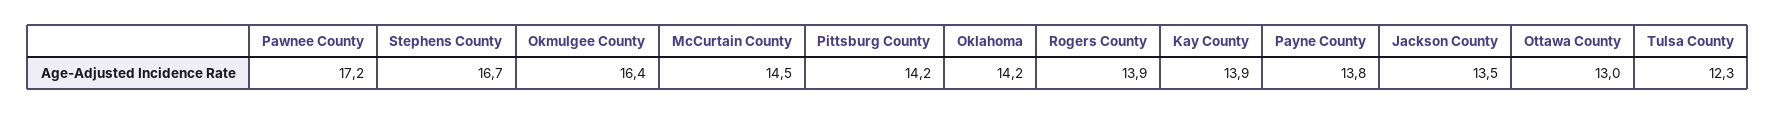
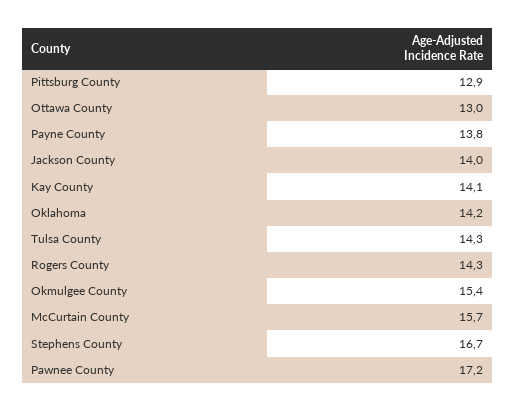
  {
    "Pawnee County": 17.2,
    "Stephens County": 16.7,
-   "Okmulgee County": 16.4,
+   "Okmulgee County": 15.4,
-   "McCurtain County": 14.5,
+   "McCurtain County": 15.7,
-   "Pittsburg County": 14.2,
+   "Pittsburg County": 12.9,
    "Oklahoma": 14.2,
-   "Rogers County": 13.9,
+   "Rogers County": 14.3,
-   "Kay County": 13.9,
+   "Kay County": 14.1,
    "Payne County": 13.8,
-   "Jackson County": 13.5,
+   "Jackson County": 14,
    "Ottawa County": 13,
-   "Tulsa County": 12.3
+   "Tulsa County": 14.3
  }

